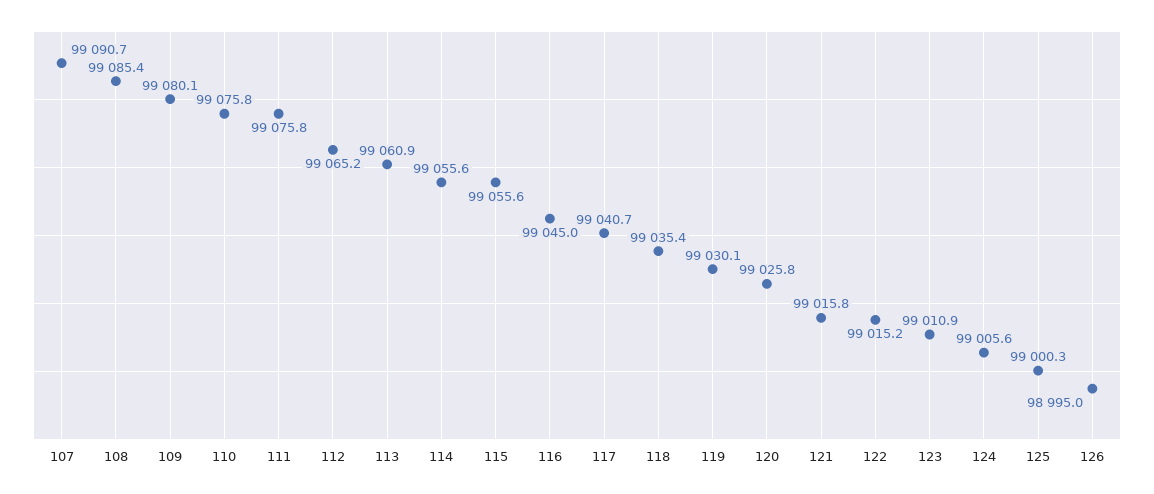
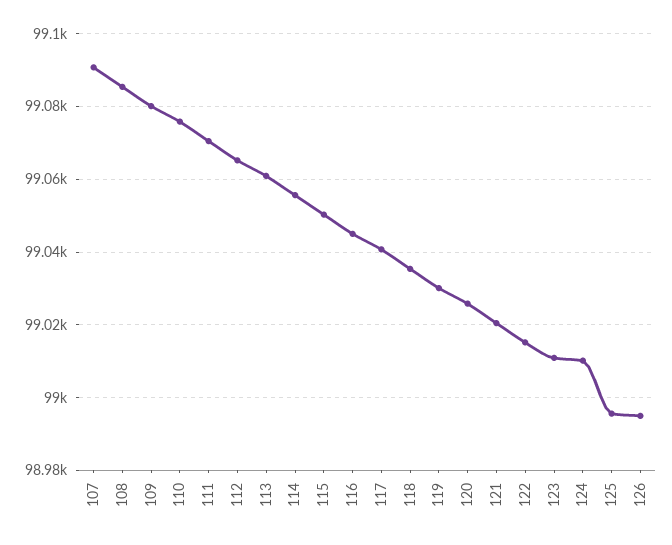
  {
    "107": 99090.7,
    "108": 99085.4,
    "109": 99080.1,
    "110": 99075.8,
-   "111": 99075.8,
+   "111": 99070,
    "112": 99065.2,
    "113": 99060.9,
    "114": 99055.6,
-   "115": 99055.6,
+   "115": 99050,
    "116": 99045,
    "117": 99040.7,
    "118": 99035.4,
    "119": 99030.1,
    "120": 99025.8,
-   "121": 99015.8,
+   "121": 99020,
    "122": 99015.2,
    "123": 99010.9,
-   "124": 99005.6,
+   "124": 99010,
-   "125": 99000.3,
+   "125": 98996,
    "126": 98995
  }

